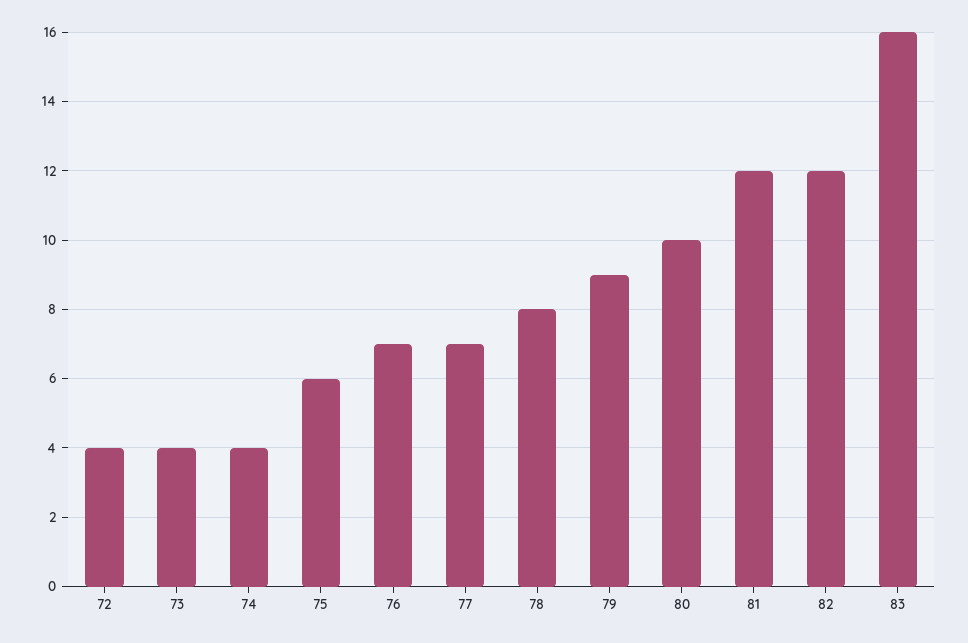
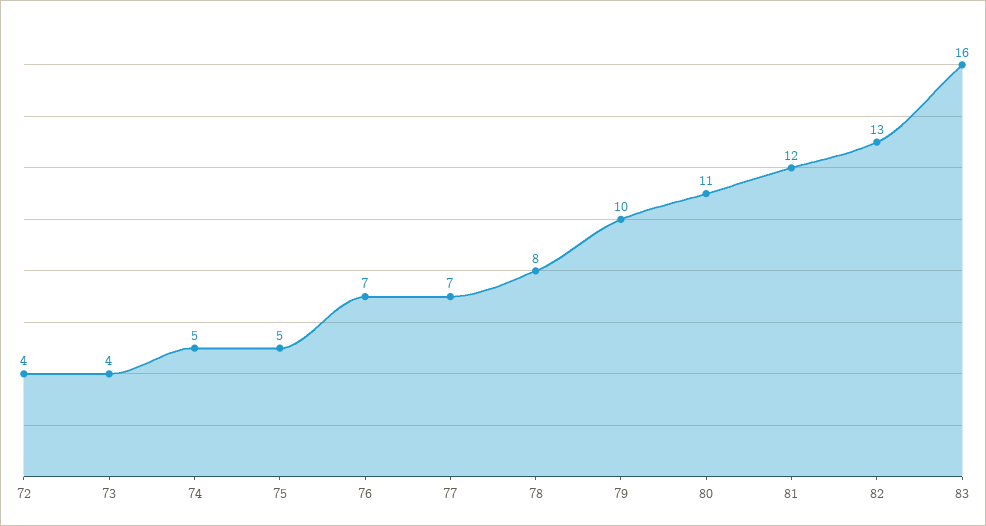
  {
    "72": 4,
    "73": 4,
-   "74": 4,
+   "74": 5,
-   "75": 6,
+   "75": 5,
    "76": 7,
    "77": 7,
    "78": 8,
-   "79": 9,
+   "79": 10,
-   "80": 10,
+   "80": 11,
    "81": 12,
-   "82": 12,
+   "82": 13,
    "83": 16
  }

